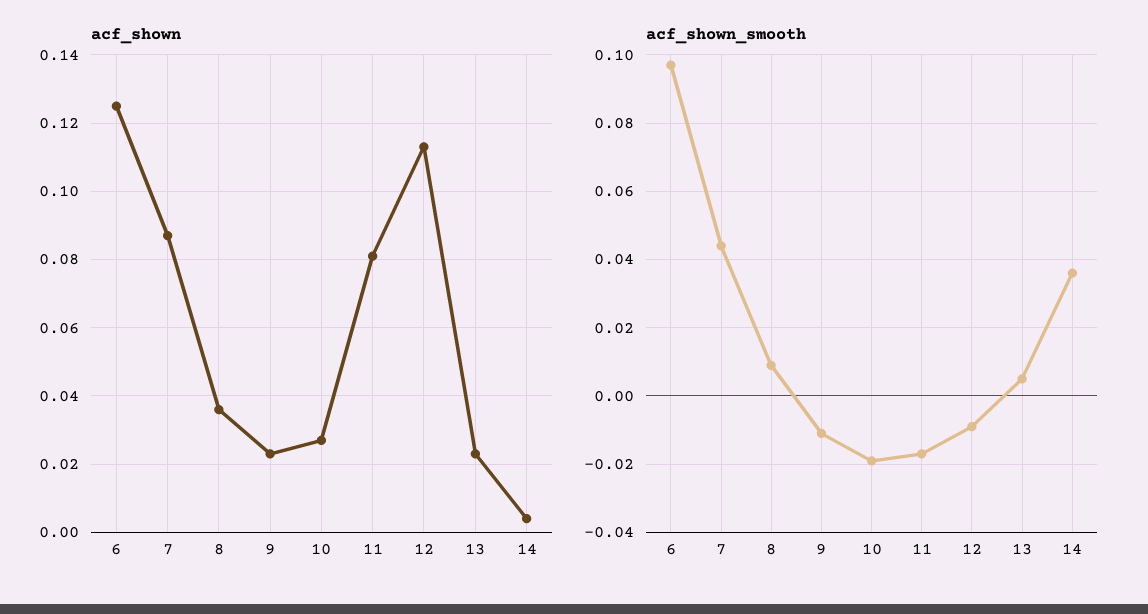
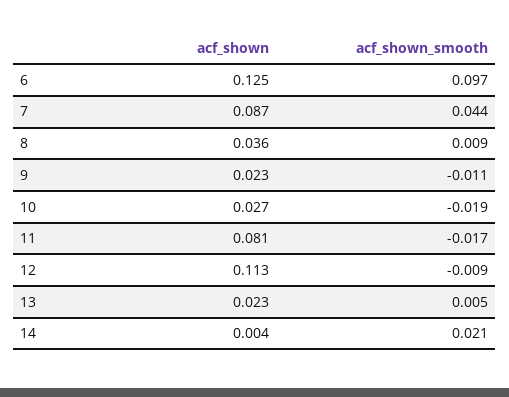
  {
    "acf_shown": {
      "6": 0.125,
      "7": 0.087,
      "8": 0.036,
      "9": 0.023,
      "10": 0.027,
      "11": 0.081,
      "12": 0.113,
      "13": 0.023,
      "14": 0.004
    },
    "acf_shown_smooth": {
      "6": 0.097,
      "7": 0.044,
      "8": 0.009,
      "9": -0.011,
      "10": -0.019,
      "11": -0.017,
      "12": -0.009,
      "13": 0.005,
-     "14": 0.035
+     "14": 0.021
    }
  }

